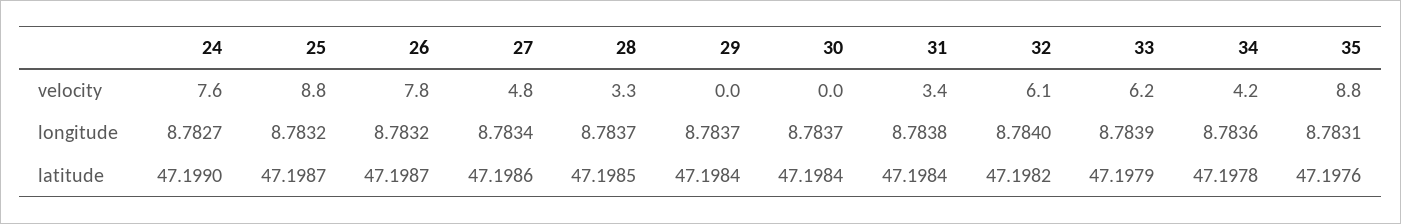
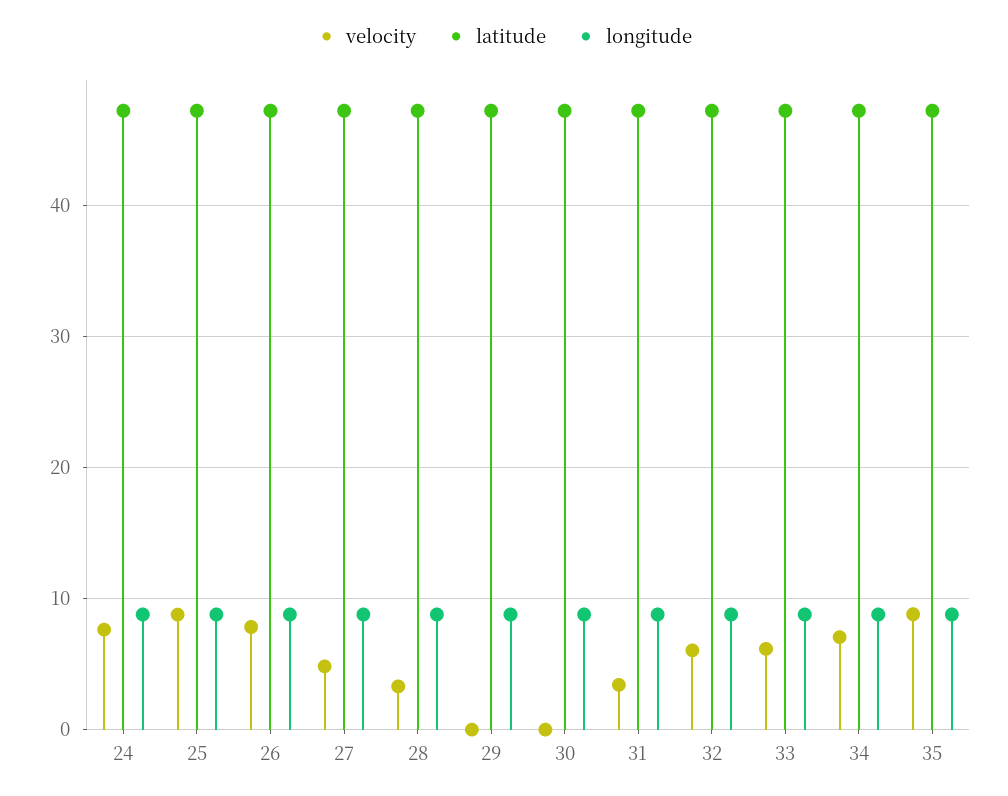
  {
    "velocity": {
      "24": 7.6,
      "25": 8.8,
      "26": 7.8,
      "27": 4.8,
      "28": 3.3,
      "29": 0,
      "30": 0,
      "31": 3.4,
      "32": 6.1,
      "33": 6.2,
-     "34": 4.2,
+     "34": 7,
      "35": 8.8
    },
    "longitude": {
      "24": 8.7827,
      "25": 8.7832,
      "26": 8.7832,
      "27": 8.7834,
      "28": 8.7837,
      "29": 8.7837,
      "30": 8.7837,
      "31": 8.7838,
      "32": 8.784,
      "33": 8.7839,
      "34": 8.7836,
      "35": 8.7831
    },
    "latitude": {
      "24": 47.199,
      "25": 47.1987,
      "26": 47.1987,
      "27": 47.1986,
      "28": 47.1985,
      "29": 47.1984,
      "30": 47.1984,
      "31": 47.1984,
      "32": 47.1982,
      "33": 47.1979,
      "34": 47.1978,
      "35": 47.1976
    }
  }

